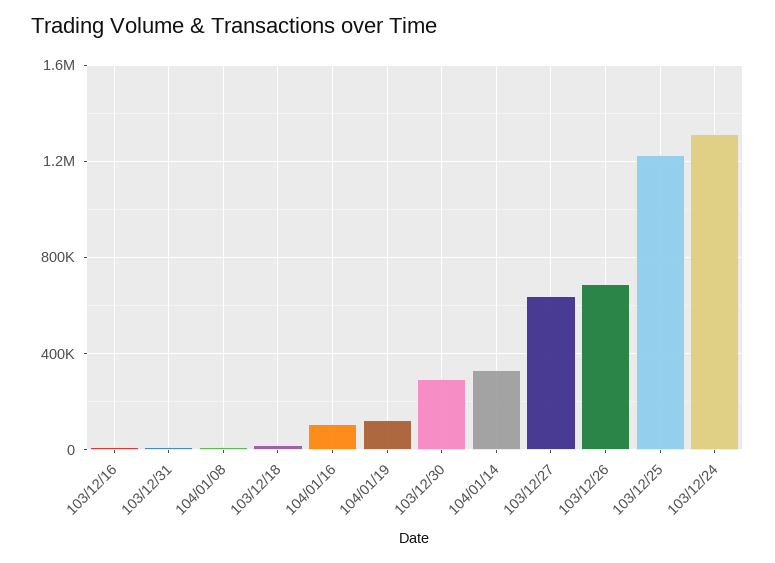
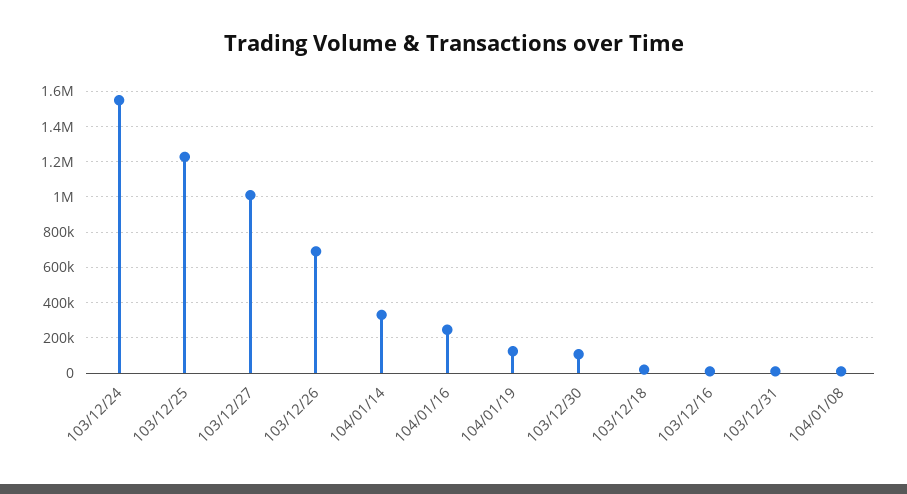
  {
    "103/12/16": 0,
    "103/12/31": 0,
    "104/01/08": 0,
    "103/12/18": 0,
-   "104/01/16": 100000,
+   "104/01/16": 250000,
    "104/01/19": 100000,
-   "103/12/30": 300000,
+   "103/12/30": 100000,
    "104/01/14": 350000,
-   "103/12/27": 650000,
+   "103/12/27": 1000000,
    "103/12/26": 700000,
    "103/12/25": 1250000,
-   "103/12/24": 1300000
+   "103/12/24": 1550000
  }

